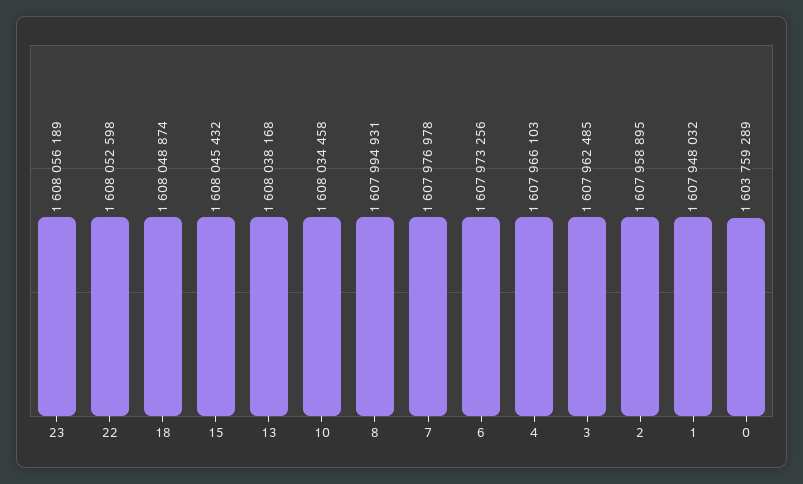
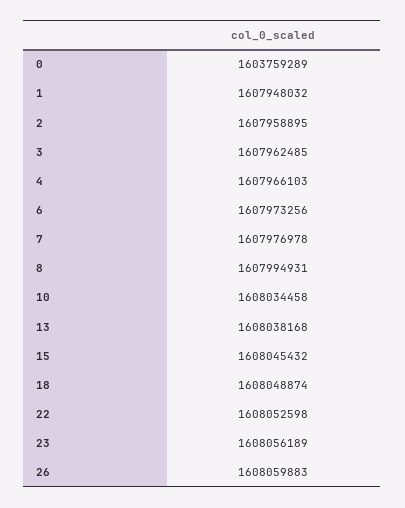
  {
    "23": 1608056189,
    "22": 1608052598,
    "18": 1608048874,
    "15": 1608045432,
    "13": 1608038168,
    "10": 1608034458,
    "8": 1607994931,
    "7": 1607976978,
    "6": 1607973256,
    "4": 1607966103,
    "3": 1607962485,
    "2": 1607958895,
    "1": 1607948032,
-   "0": 1603759289
+   "0": 1603759289,
+   "26": 1608059883
  }

